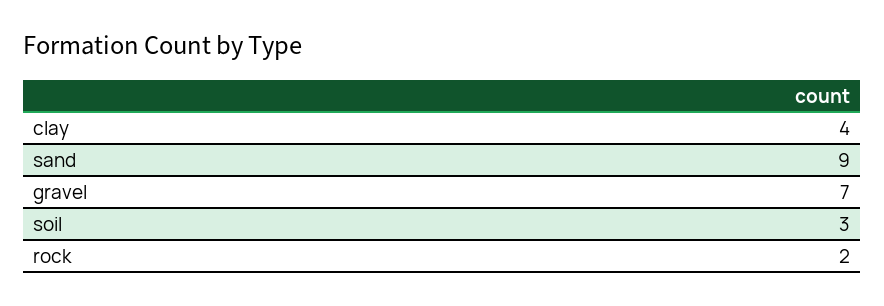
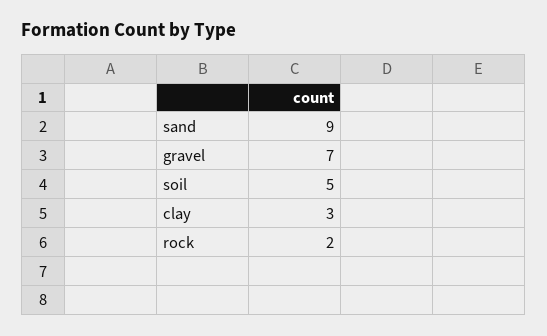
  {
-   "clay": 4,
+   "clay": 3,
    "sand": 9,
    "gravel": 7,
-   "soil": 3,
+   "soil": 5,
    "rock": 2
  }

